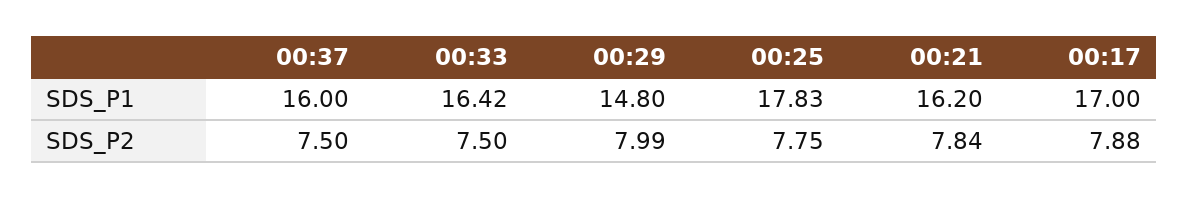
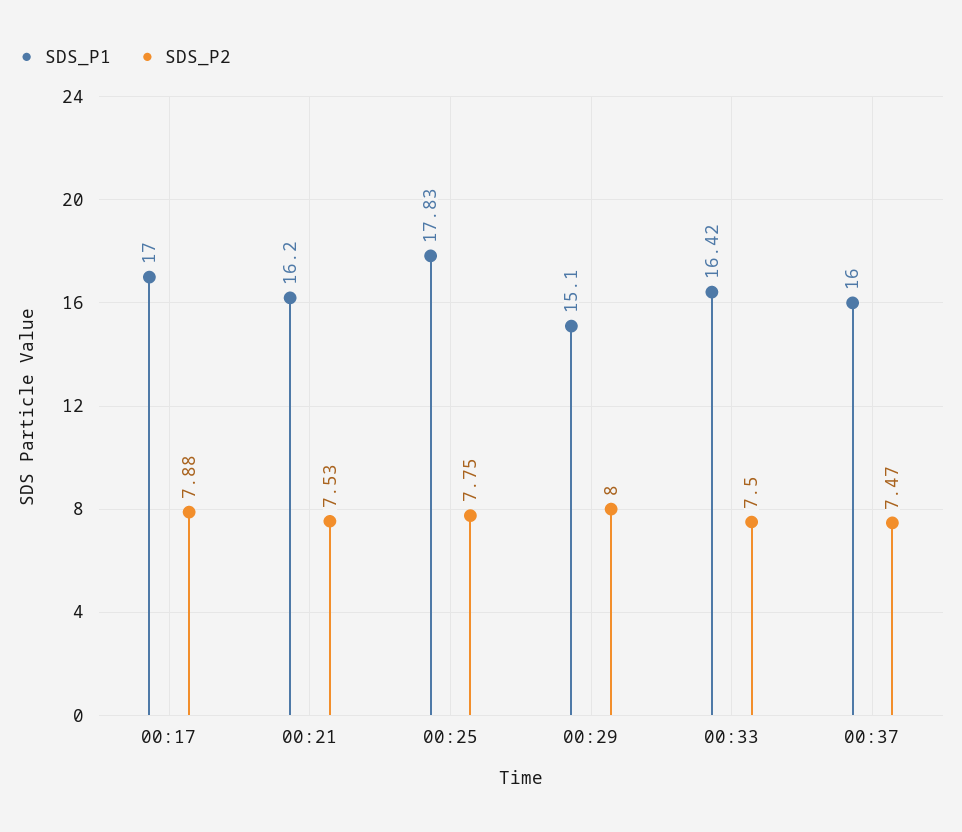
  {
    "SDS_P1": {
      "00:37": 16,
      "00:33": 16.42,
-     "00:29": 14.8,
+     "00:29": 15.1,
      "00:25": 17.83,
      "00:21": 16.2,
      "00:17": 17
    },
    "SDS_P2": {
-     "00:37": 7.5,
+     "00:37": 7.47,
      "00:33": 7.5,
-     "00:29": 7.99,
+     "00:29": 8,
      "00:25": 7.75,
-     "00:21": 7.84,
+     "00:21": 7.53,
      "00:17": 7.88
    }
  }

